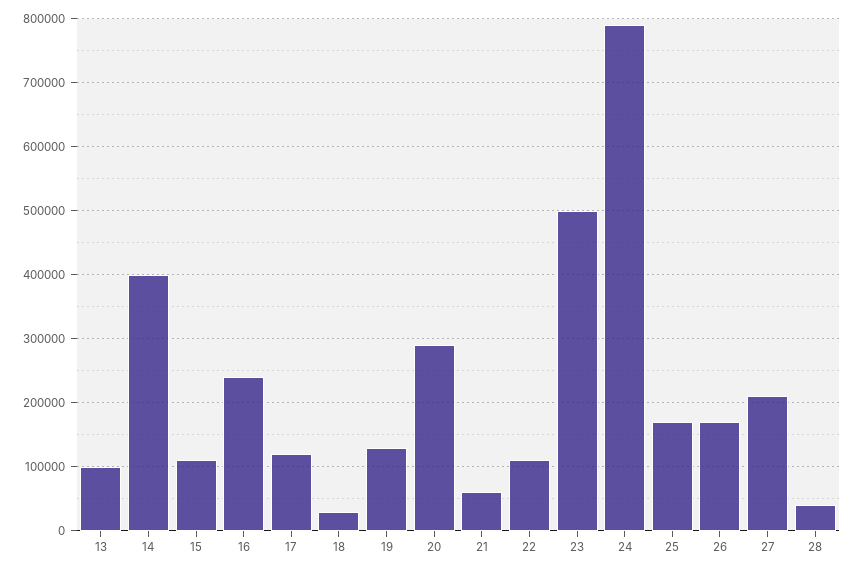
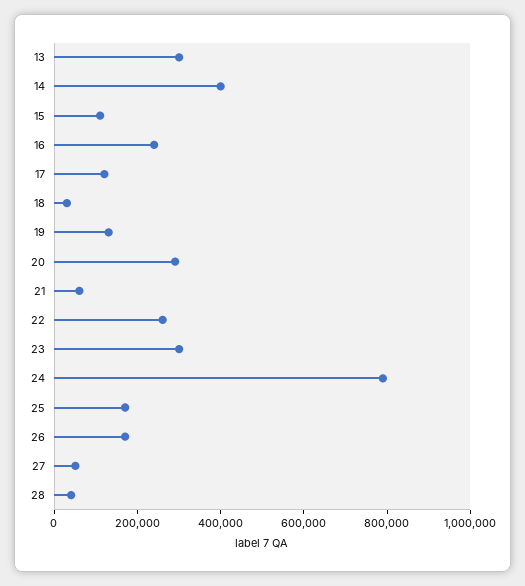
  {
-   "13": 100000,
+   "13": 300000,
    "14": 400000,
    "15": 110000,
    "16": 240000,
    "17": 120000,
    "18": 30000,
    "19": 130000,
    "20": 290000,
    "21": 60000,
-   "22": 110000,
+   "22": 250000,
-   "23": 500000,
+   "23": 300000,
    "24": 790000,
    "25": 170000,
    "26": 170000,
-   "27": 210000,
+   "27": 50000,
    "28": 40000
  }

